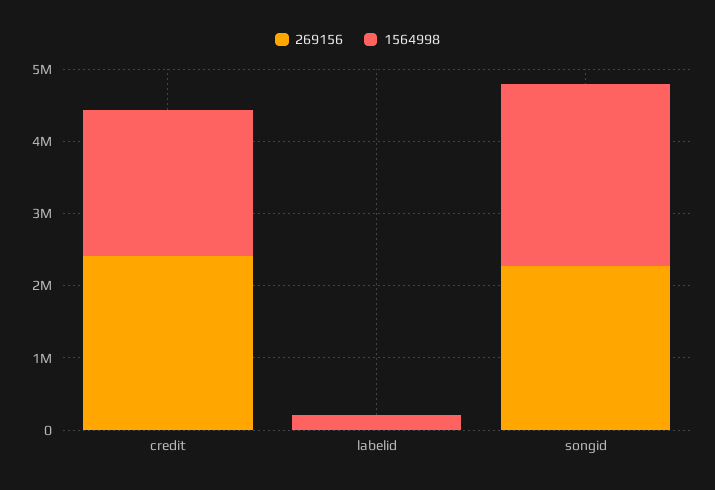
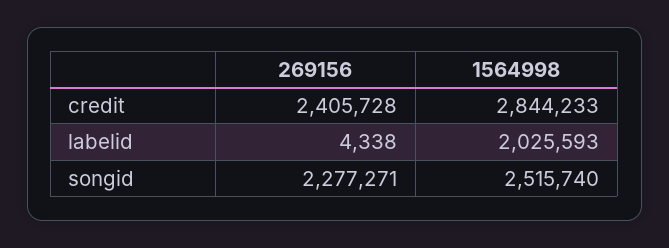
  {
    "269156": {
      "credit": 2405728,
      "labelid": 4338,
      "songid": 2277271
    },
    "1564998": {
-     "credit": 2000000,
+     "credit": 2844233,
-     "labelid": 200000,
+     "labelid": 2025593,
      "songid": 2515740
    }
  }

